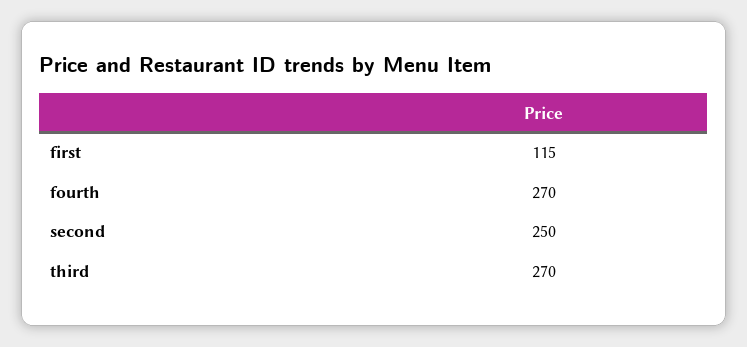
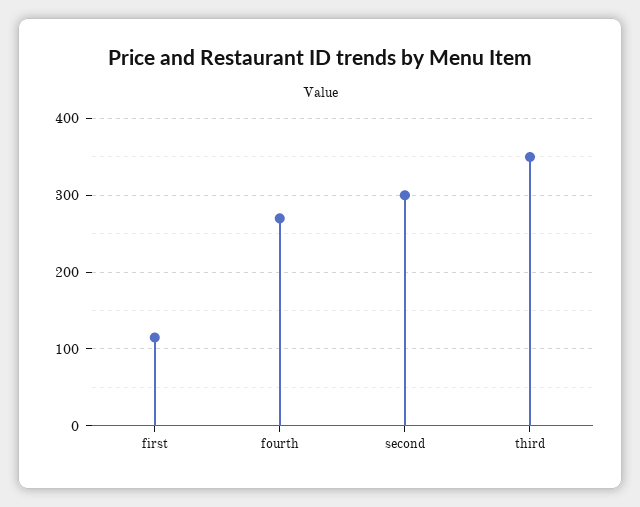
  {
    "first": 115,
    "fourth": 270,
-   "second": 250,
+   "second": 300,
-   "third": 270
+   "third": 350
  }

